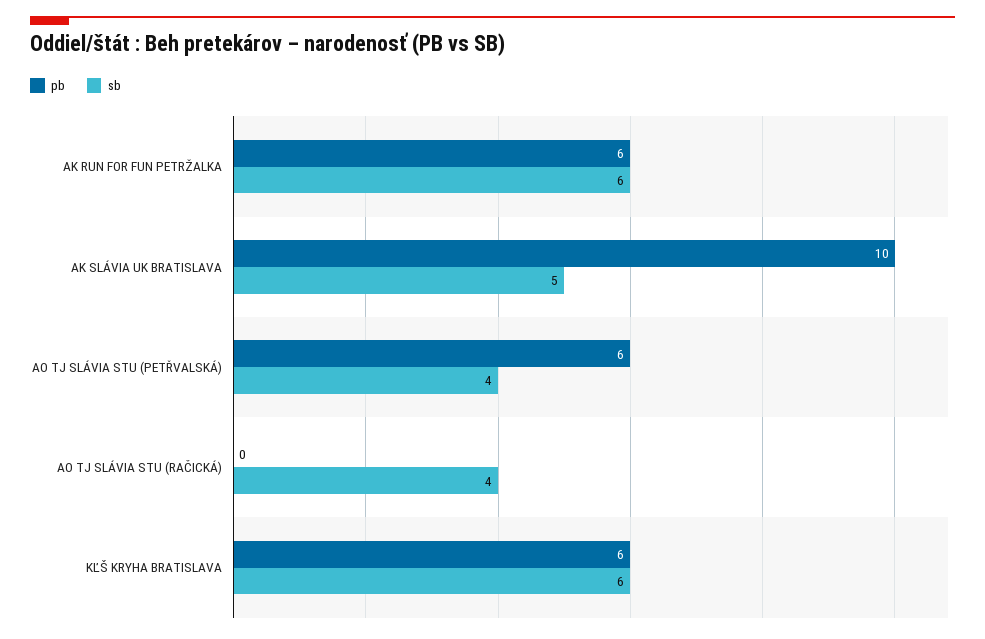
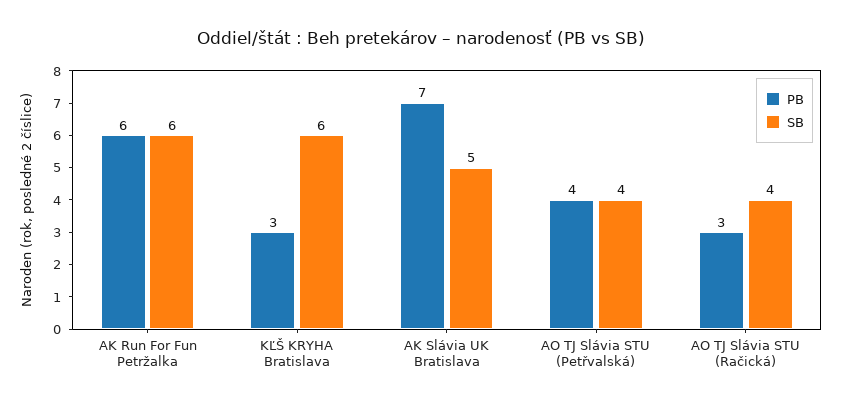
  {
    "pb": {
      "AK RUN FOR FUN PETRŽALKA": 6,
-     "AK SLÁVIA UK BRATISLAVA": 10,
+     "AK SLÁVIA UK BRATISLAVA": 7,
-     "AO TJ SLÁVIA STU (PETŘVALSKÁ)": 6,
+     "AO TJ SLÁVIA STU (PETŘVALSKÁ)": 4,
-     "AO TJ SLÁVIA STU (RAČICKÁ)": 0,
+     "AO TJ SLÁVIA STU (RAČICKÁ)": 3,
-     "KĽŠ KRYHA BRATISLAVA": 6
+     "KĽŠ KRYHA BRATISLAVA": 3
    },
    "sb": {
      "AK RUN FOR FUN PETRŽALKA": 6,
      "AK SLÁVIA UK BRATISLAVA": 5,
      "AO TJ SLÁVIA STU (PETŘVALSKÁ)": 4,
      "AO TJ SLÁVIA STU (RAČICKÁ)": 4,
      "KĽŠ KRYHA BRATISLAVA": 6
    }
  }

